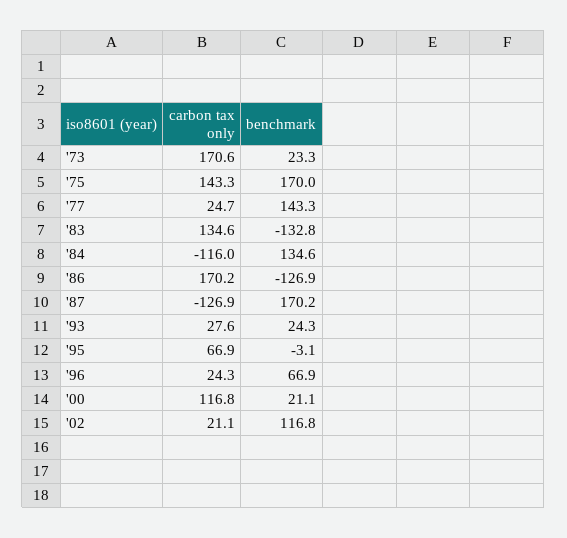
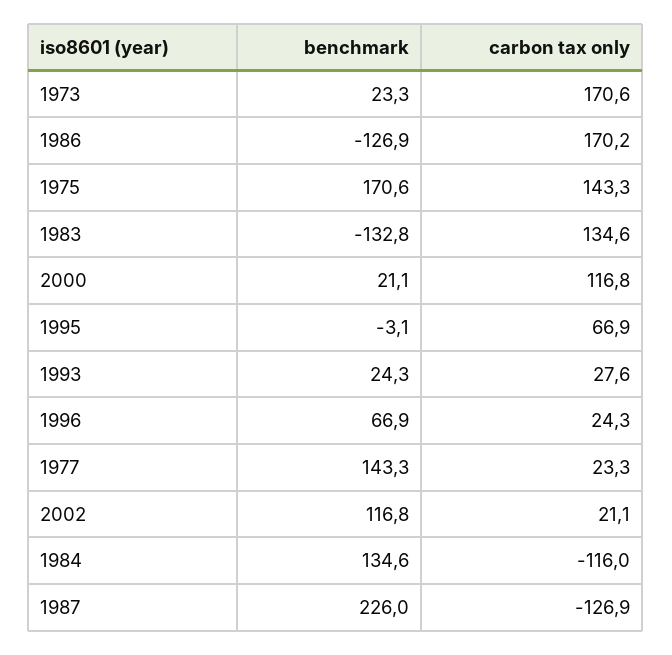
  {
    "carbon tax only": {
      "'73": 170.6,
      "'75": 143.3,
-     "'77": 24.7,
+     "'77": 23.3,
      "'83": 134.6,
      "'84": -116,
      "'86": 170.2,
      "'87": -126.9,
      "'93": 27.6,
      "'95": 66.9,
      "'96": 24.3,
      "'00": 116.8,
      "'02": 21.1
    },
    "benchmark": {
      "'73": 23.3,
-     "'75": 170,
+     "'75": 170.6,
      "'77": 143.3,
      "'83": -132.8,
      "'84": 134.6,
      "'86": -126.9,
-     "'87": 170.2,
+     "'87": 226,
      "'93": 24.3,
      "'95": -3.1,
      "'96": 66.9,
      "'00": 21.1,
      "'02": 116.8
    }
  }

